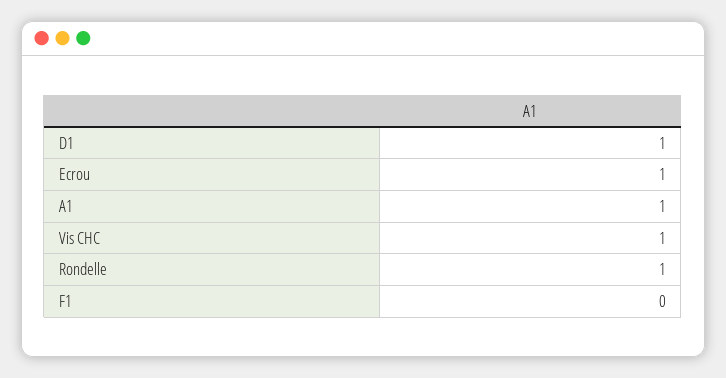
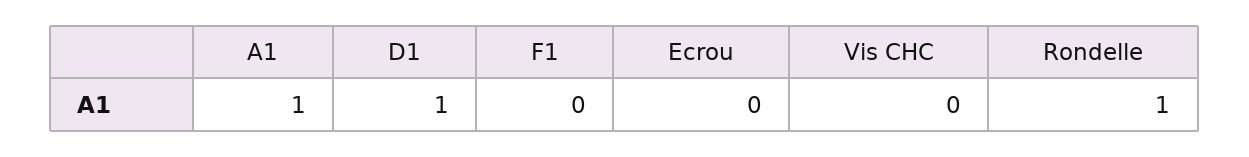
  {
    "D1": 1,
-   "Ecrou": 1,
+   "Ecrou": 0,
    "A1": 1,
-   "Vis CHC": 1,
+   "Vis CHC": 0,
    "Rondelle": 1,
    "F1": 0
  }

